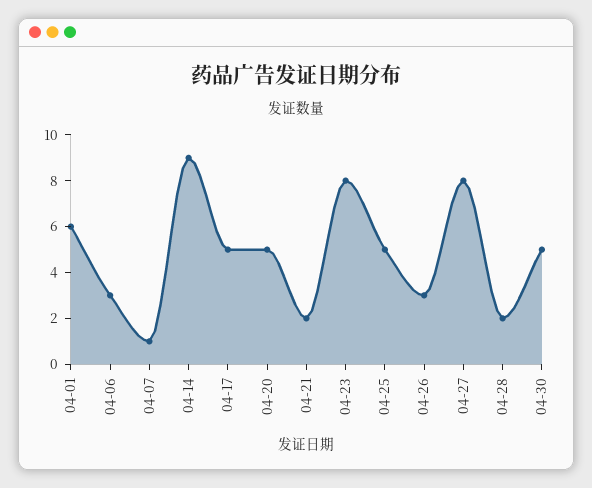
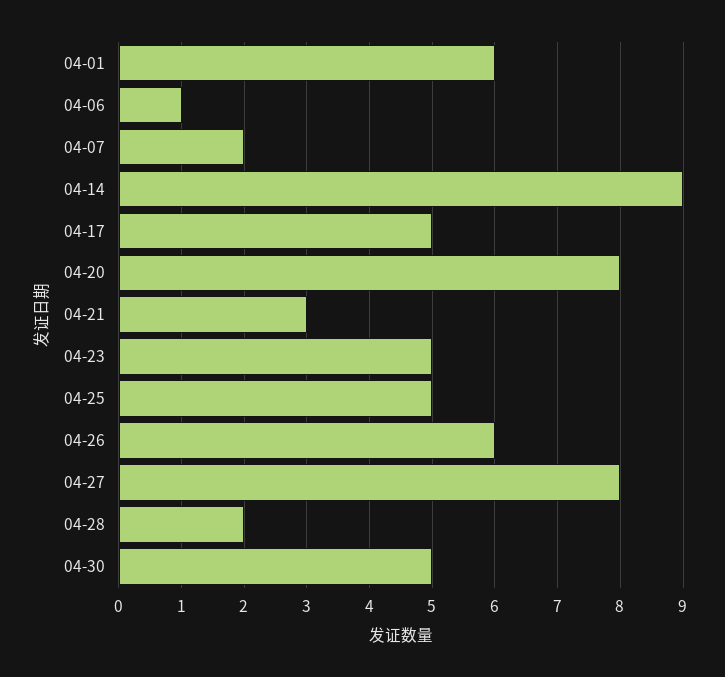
  {
    "04-01": 6,
-   "04-06": 3,
+   "04-06": 1,
-   "04-07": 1,
+   "04-07": 2,
    "04-14": 9,
    "04-17": 5,
-   "04-20": 5,
+   "04-20": 8,
-   "04-21": 2,
+   "04-21": 3,
-   "04-23": 8,
+   "04-23": 5,
    "04-25": 5,
-   "04-26": 3,
+   "04-26": 6,
    "04-27": 8,
    "04-28": 2,
    "04-30": 5
  }

